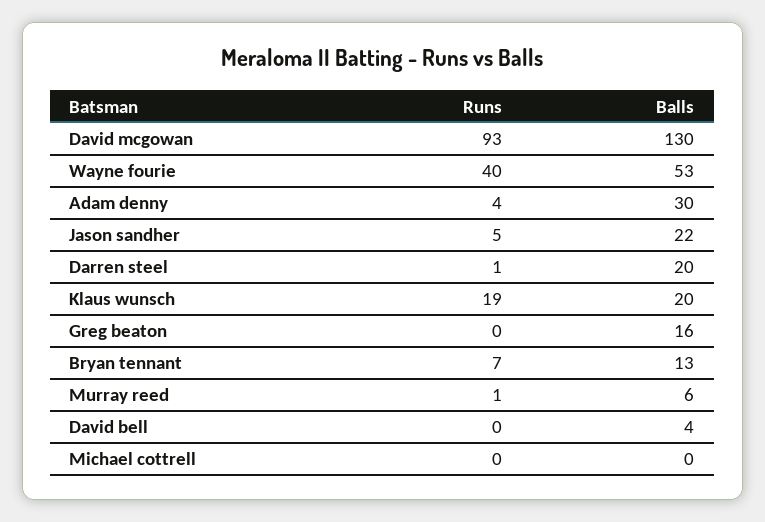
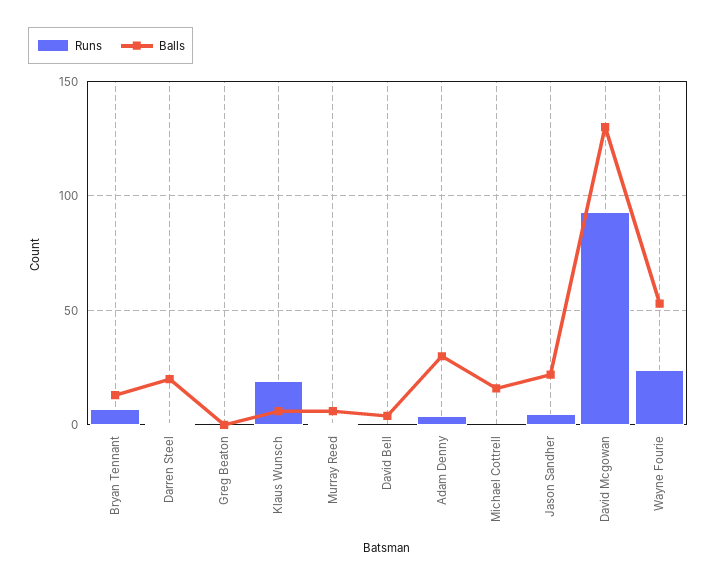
  {
    "Runs": {
      "David mcgowan": 93,
-     "Wayne fourie": 40,
+     "Wayne fourie": 25,
      "Adam denny": 4,
      "Jason sandher": 5,
      "Darren steel": 1,
      "Klaus wunsch": 19,
      "Greg beaton": 0,
      "Bryan tennant": 7,
      "Murray reed": 1,
      "David bell": 0,
      "Michael cottrell": 0
    },
    "Balls": {
      "David mcgowan": 130,
      "Wayne fourie": 53,
      "Adam denny": 30,
      "Jason sandher": 22,
      "Darren steel": 20,
-     "Klaus wunsch": 20,
+     "Klaus wunsch": 5,
-     "Greg beaton": 16,
+     "Greg beaton": 0,
      "Bryan tennant": 13,
      "Murray reed": 6,
      "David bell": 4,
-     "Michael cottrell": 0
+     "Michael cottrell": 15
    }
  }

